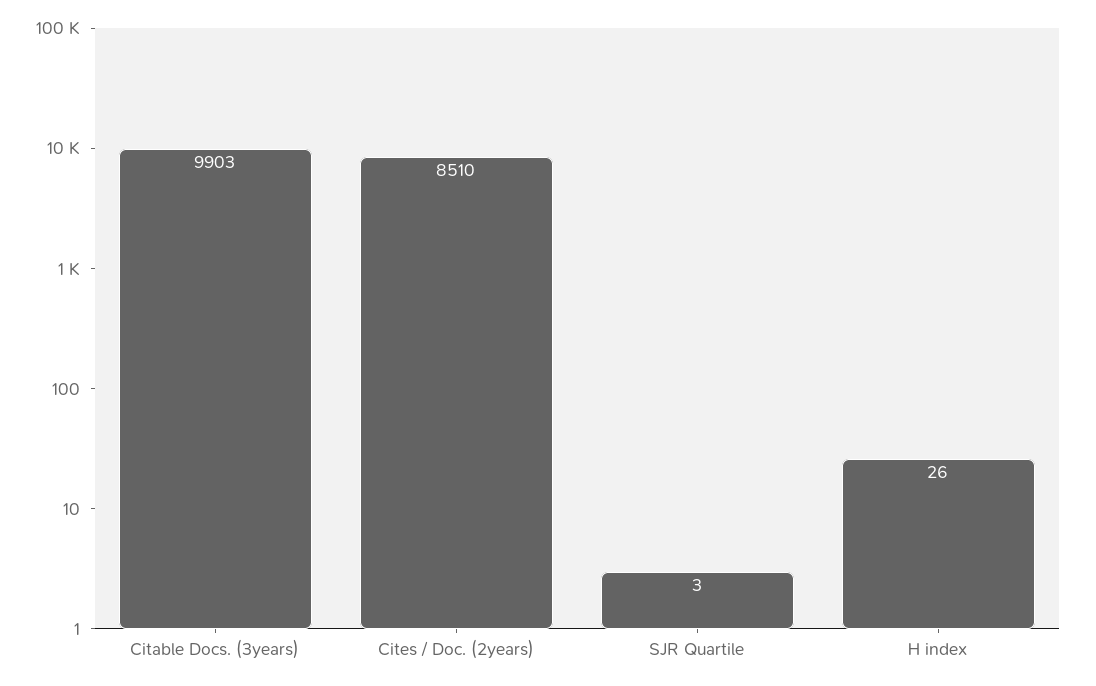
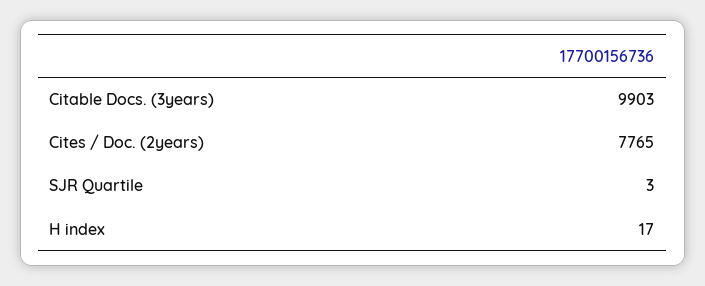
  {
    "Citable Docs. (3years)": 9903,
-   "Cites / Doc. (2years)": 8510,
+   "Cites / Doc. (2years)": 7765,
    "SJR Quartile": 3,
-   "H index": 26
+   "H index": 17
  }

